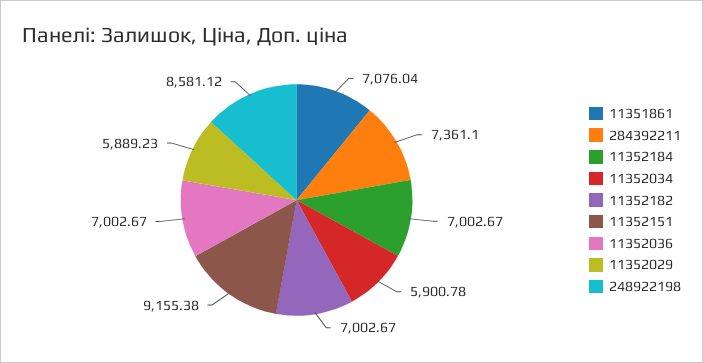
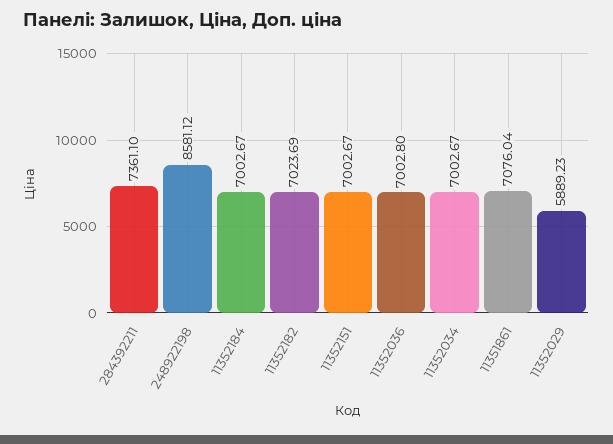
  {
    "11351861": 7076.04,
    "284392211": 7361.1,
    "11352184": 7002.67,
-   "11352034": 5900.78,
+   "11352034": 7002.67,
-   "11352182": 7002.67,
+   "11352182": 7023.69,
-   "11352151": 9155.38,
+   "11352151": 7002.67,
-   "11352036": 7002.67,
+   "11352036": 7002.8,
    "11352029": 5889.23,
    "248922198": 8581.12
  }

